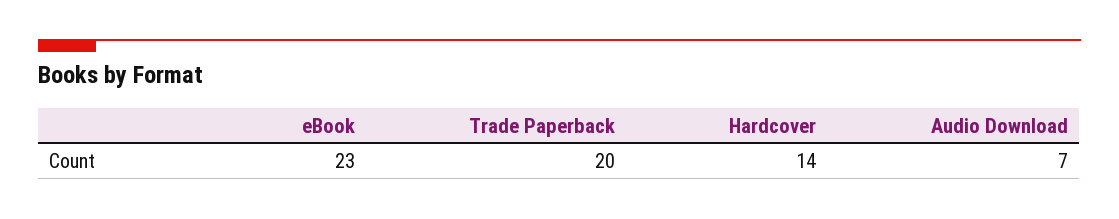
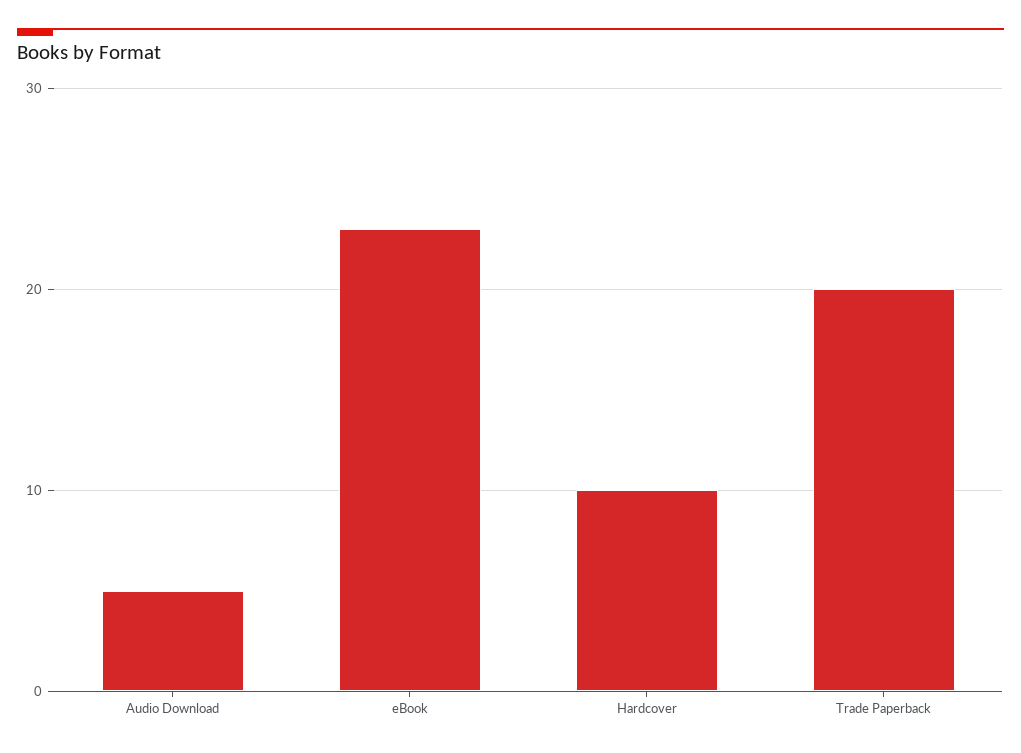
  {
    "eBook": 23,
    "Trade Paperback": 20,
-   "Hardcover": 14,
+   "Hardcover": 10,
-   "Audio Download": 7
+   "Audio Download": 5
  }

